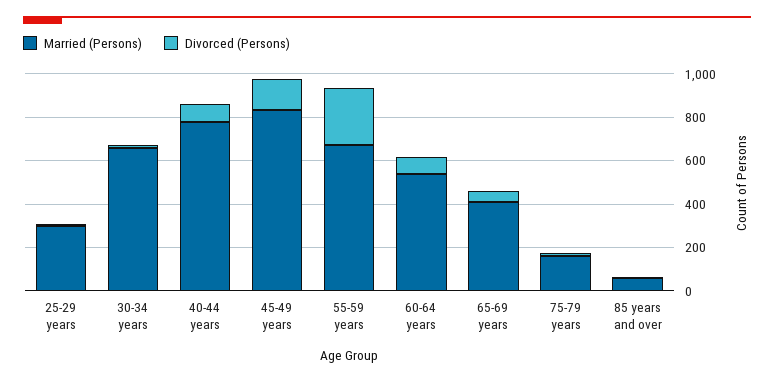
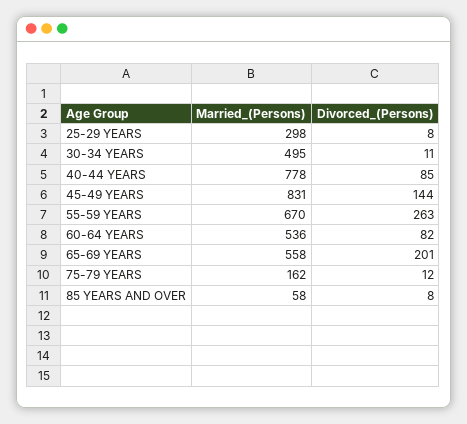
  {
    "Married (Persons)": {
      "25-29 years": 298,
-     "30-34 years": 650,
+     "30-34 years": 495,
      "40-44 years": 778,
      "45-49 years": 831,
      "55-59 years": 670,
      "60-64 years": 536,
-     "65-69 years": 400,
+     "65-69 years": 558,
      "75-79 years": 162,
      "85 years and over": 58
    },
    "Divorced (Persons)": {
      "25-29 years": 8,
      "30-34 years": 11,
      "40-44 years": 85,
      "45-49 years": 144,
      "55-59 years": 263,
      "60-64 years": 82,
-     "65-69 years": 50,
+     "65-69 years": 201,
      "75-79 years": 12,
      "85 years and over": 8
    }
  }

